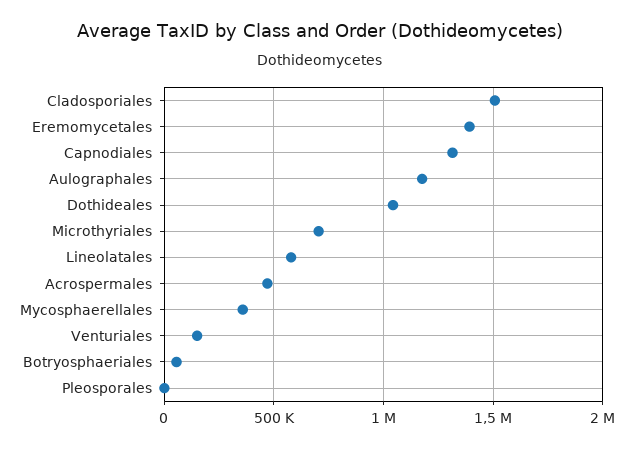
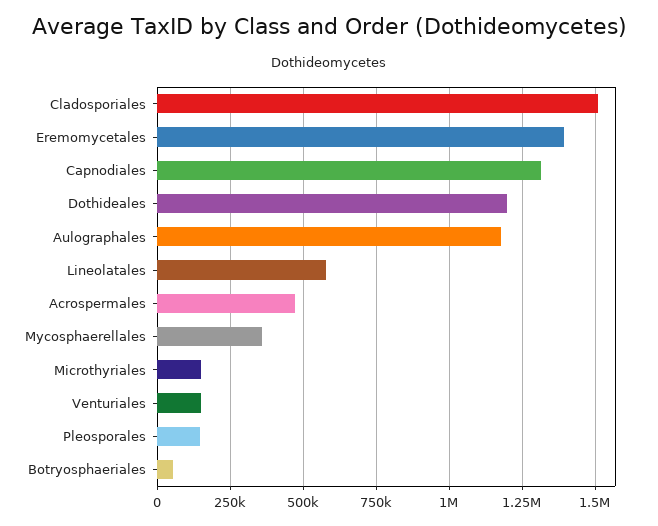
  {
    "Cladosporiales": 1500000,
    "Eremomycetales": 1400000,
    "Capnodiales": 1325000,
    "Aulographales": 1175000,
-   "Dothideales": 1050000,
+   "Dothideales": 1200000,
-   "Microthyriales": 700000,
+   "Microthyriales": 150000,
    "Lineolatales": 575000,
    "Acrospermales": 475000,
    "Mycosphaerellales": 350000,
    "Venturiales": 150000,
    "Botryosphaeriales": 50000,
-   "Pleosporales": 0
+   "Pleosporales": 150000
  }

